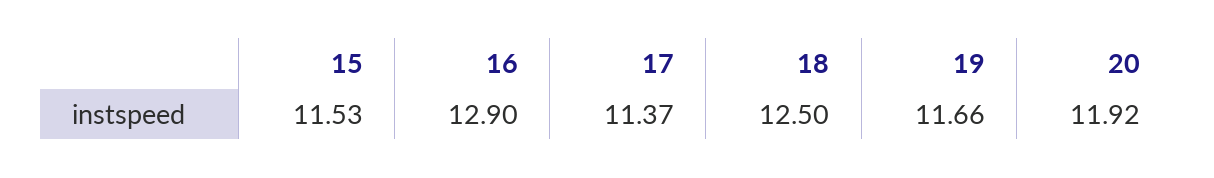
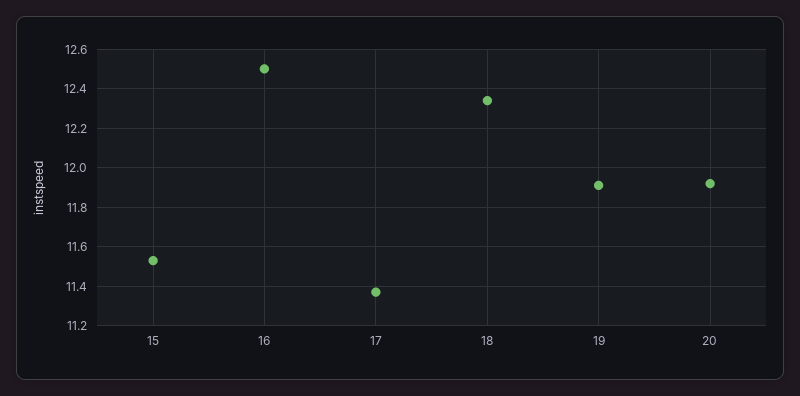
  {
    "15": 11.53,
-   "16": 12.9,
+   "16": 12.5,
    "17": 11.37,
-   "18": 12.5,
+   "18": 12.35,
-   "19": 11.66,
+   "19": 11.9,
    "20": 11.92
  }

